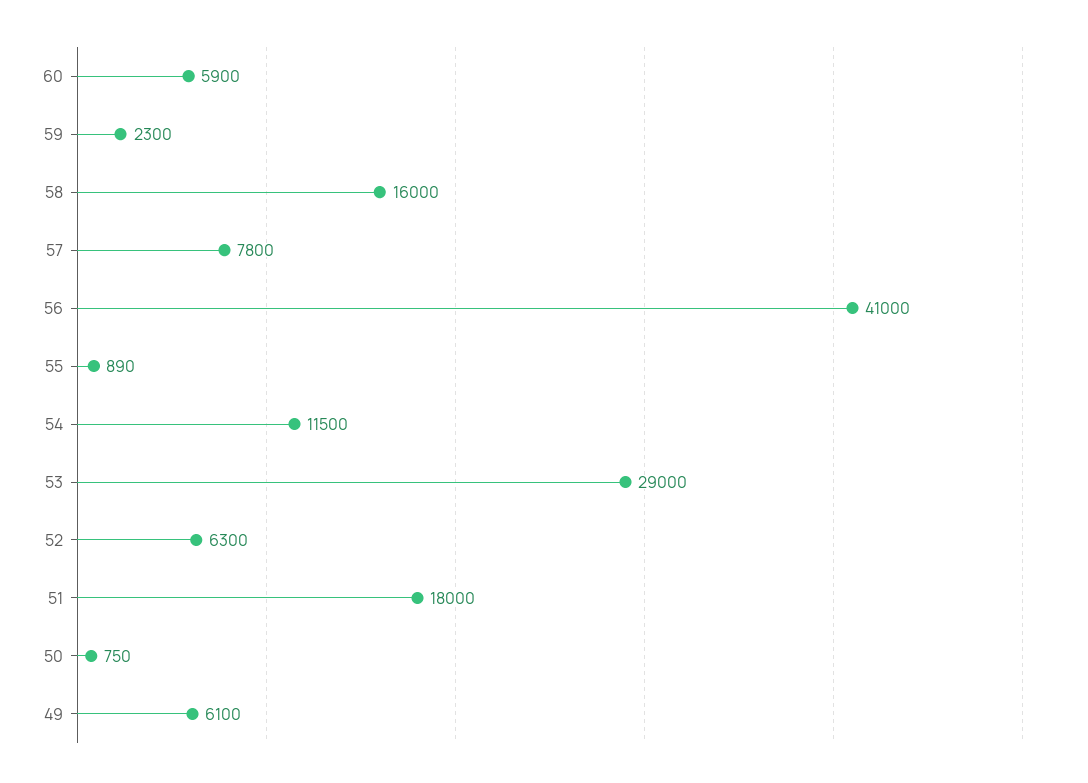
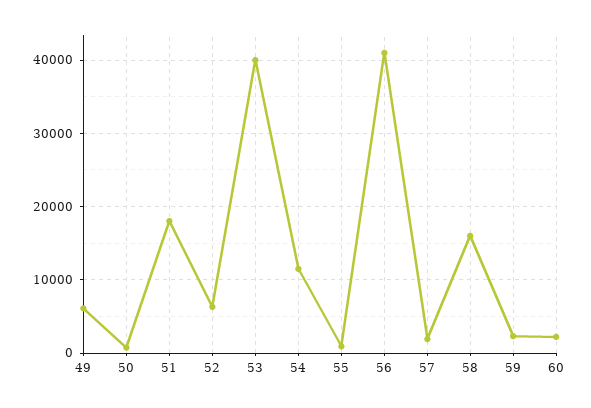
  {
-   "60": 5900,
+   "60": 2000,
    "59": 2300,
    "58": 16000,
-   "57": 7800,
+   "57": 2000,
    "56": 41000,
    "55": 890,
    "54": 11500,
-   "53": 29000,
+   "53": 40000,
    "52": 6300,
    "51": 18000,
    "50": 750,
    "49": 6100
  }

